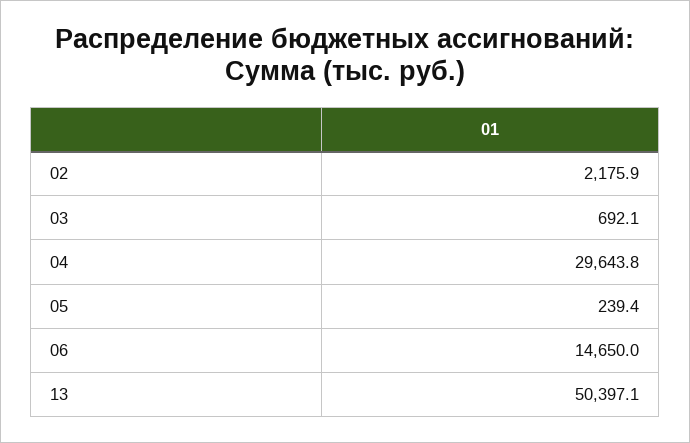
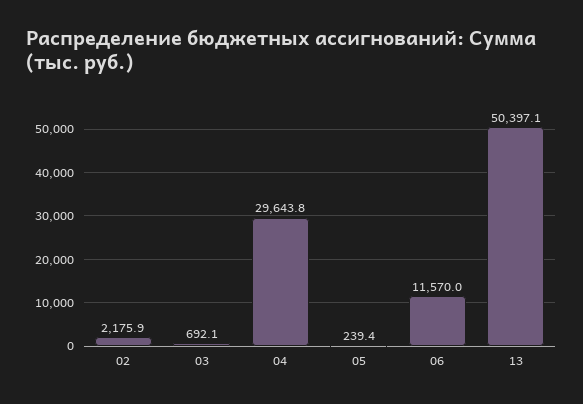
  {
    "02": 2175.9,
    "03": 692.1,
    "04": 29643.8,
    "05": 239.4,
-   "06": 14650,
+   "06": 11570,
    "13": 50397.1
  }

